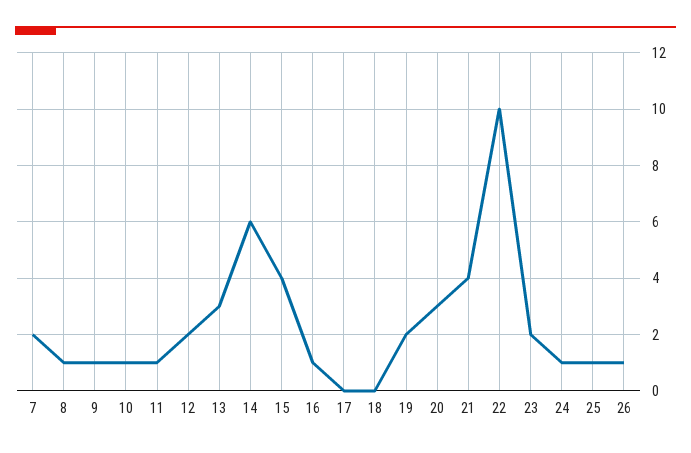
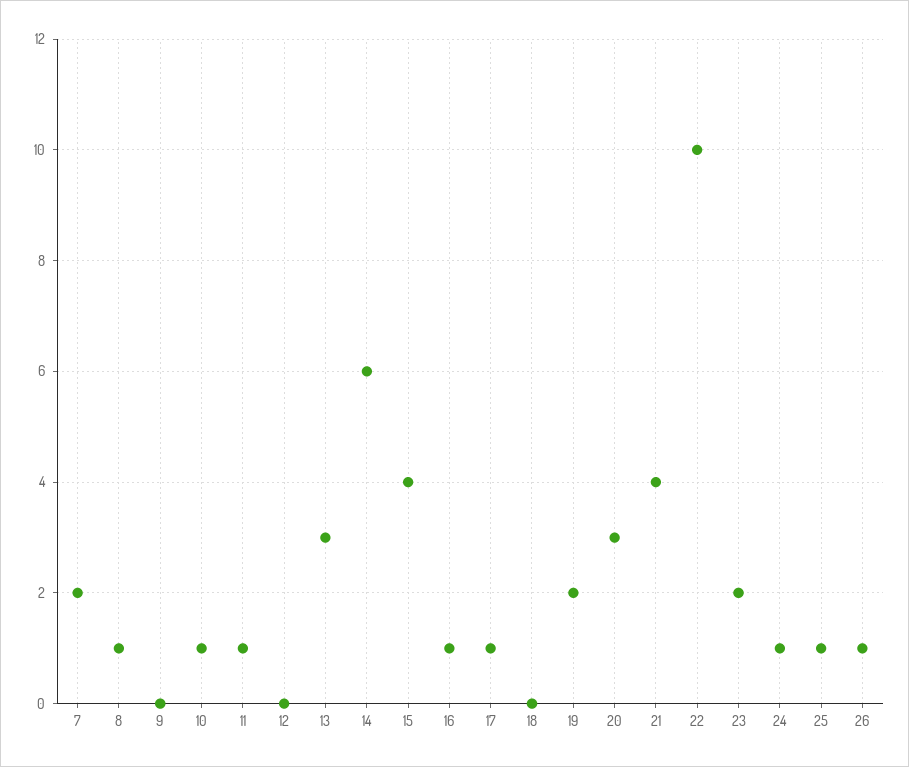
  {
    "7": 2,
    "8": 1,
-   "9": 1,
+   "9": 0,
    "10": 1,
    "11": 1,
-   "12": 2,
+   "12": 0,
    "13": 3,
    "14": 6,
    "15": 4,
    "16": 1,
-   "17": 0,
+   "17": 1,
    "18": 0,
    "19": 2,
    "20": 3,
    "21": 4,
    "22": 10,
    "23": 2,
    "24": 1,
    "25": 1,
    "26": 1
  }

